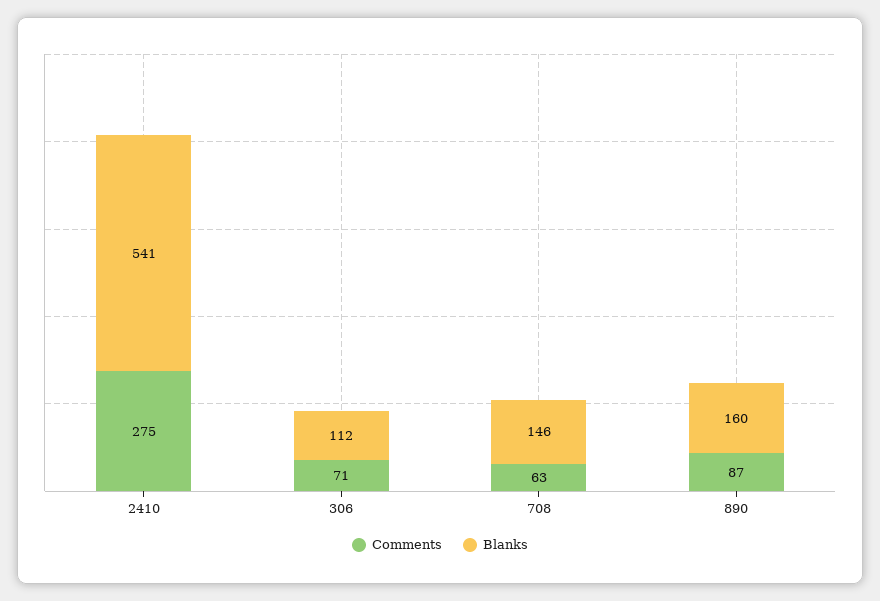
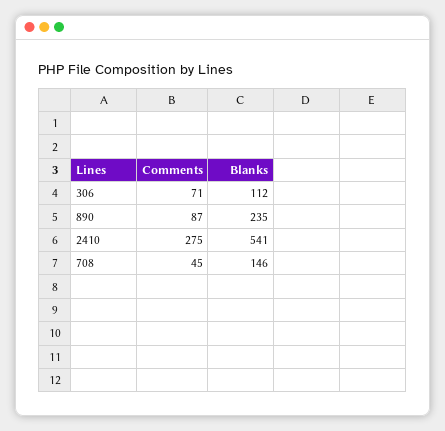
  {
    "Comments": {
      "2410": 275,
      "306": 71,
-     "708": 63,
+     "708": 45,
      "890": 87
    },
    "Blanks": {
      "2410": 541,
      "306": 112,
      "708": 146,
-     "890": 160
+     "890": 235
    }
  }

